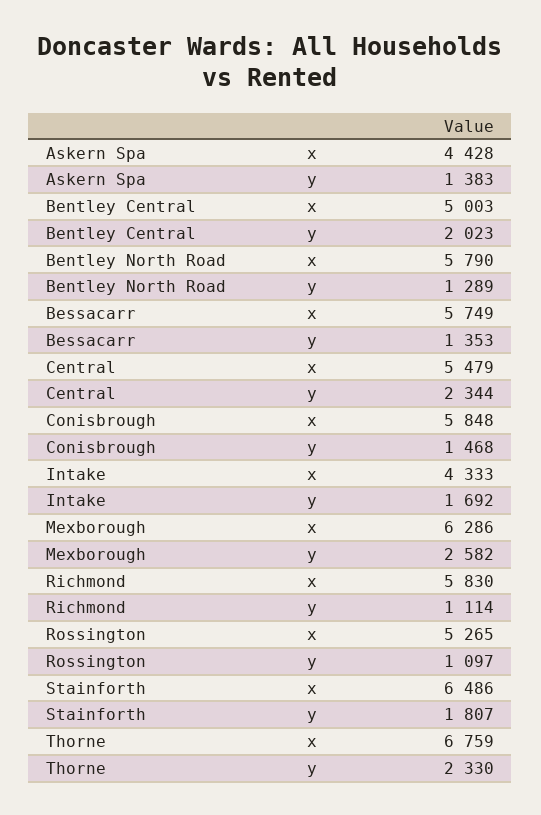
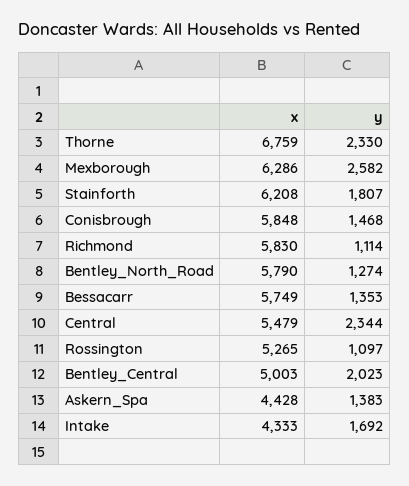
  {
    "Askern Spa": {
      "x": 4428,
      "y": 1383
    },
    "Bentley Central": {
      "x": 5003,
      "y": 2023
    },
    "Bentley North Road": {
      "x": 5790,
-     "y": 1289
+     "y": 1274
    },
    "Bessacarr": {
      "x": 5749,
      "y": 1353
    },
    "Central": {
      "x": 5479,
      "y": 2344
    },
    "Conisbrough": {
      "x": 5848,
      "y": 1468
    },
    "Intake": {
      "x": 4333,
      "y": 1692
    },
    "Mexborough": {
      "x": 6286,
      "y": 2582
    },
    "Richmond": {
      "x": 5830,
      "y": 1114
    },
    "Rossington": {
      "x": 5265,
      "y": 1097
    },
    "Stainforth": {
-     "x": 6486,
+     "x": 6208,
      "y": 1807
    },
    "Thorne": {
      "x": 6759,
      "y": 2330
    }
  }

